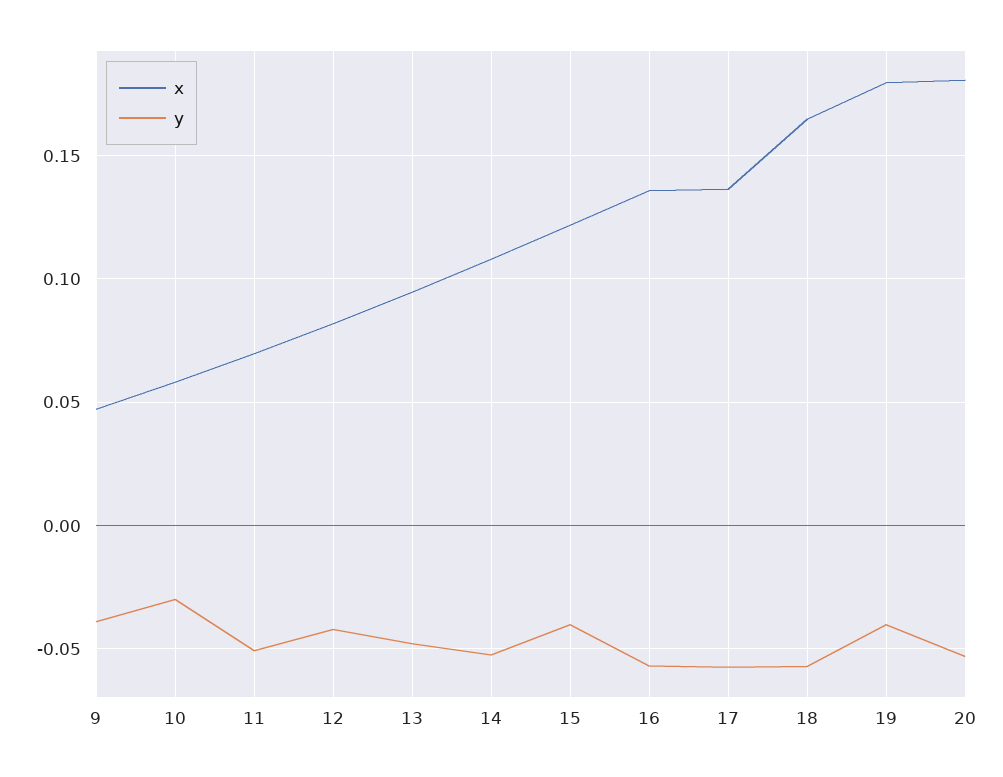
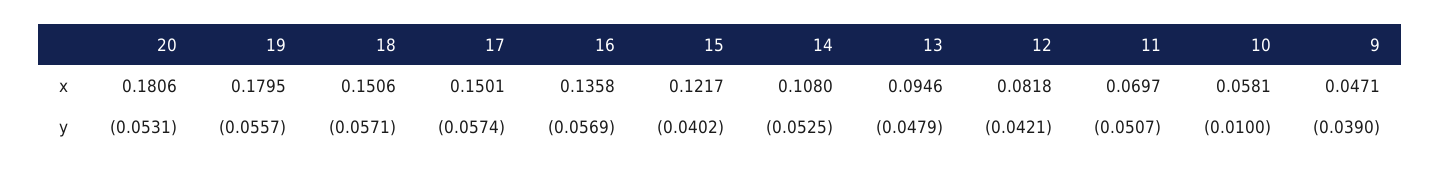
  {
    "x": {
      "9": 0.0471,
      "10": 0.0581,
      "11": 0.0697,
      "12": 0.0818,
      "13": 0.0946,
      "14": 0.108,
      "15": 0.1217,
      "16": 0.1358,
-     "17": 0.135,
+     "17": 0.1501,
-     "18": 0.165,
+     "18": 0.1506,
      "19": 0.1795,
      "20": 0.1806
    },
    "y": {
      "9": -0.039,
-     "10": -0.03,
+     "10": -0.01,
      "11": -0.0507,
      "12": -0.0421,
      "13": -0.0479,
      "14": -0.0525,
      "15": -0.0402,
      "16": -0.0569,
      "17": -0.0574,
      "18": -0.0571,
-     "19": -0.04,
+     "19": -0.0557,
      "20": -0.0531
    }
  }

